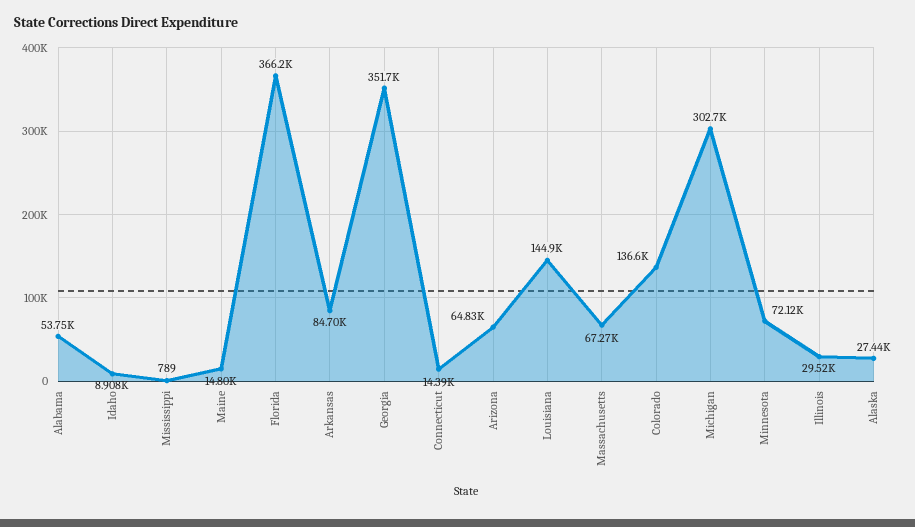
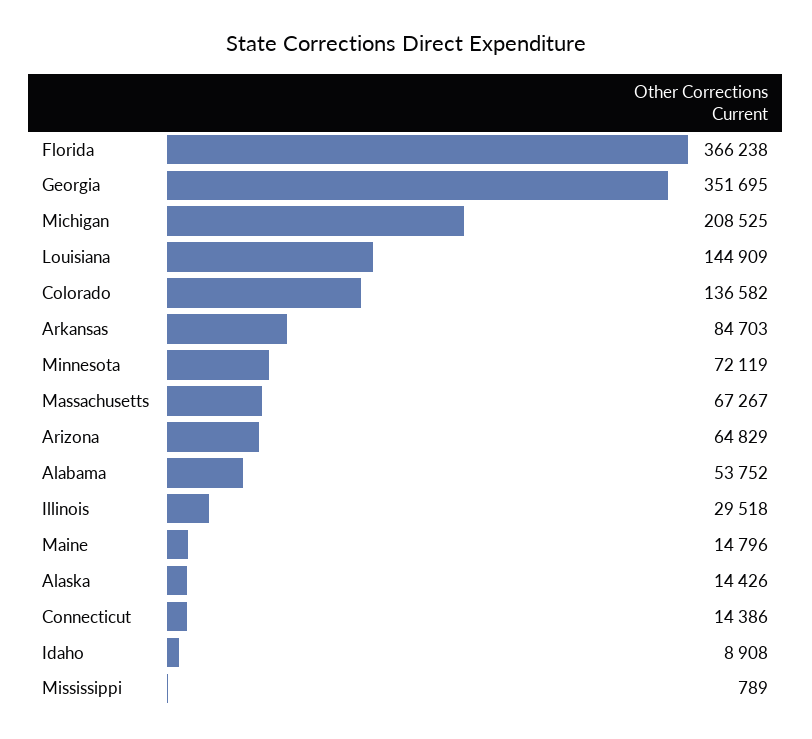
  {
    "Alabama": 53752,
    "Idaho": 8908,
    "Mississippi": 789,
    "Maine": 14796,
    "Florida": 366238,
    "Arkansas": 84703,
    "Georgia": 351695,
    "Connecticut": 14386,
    "Arizona": 64829,
    "Louisiana": 144909,
    "Massachusetts": 67267,
    "Colorado": 136582,
-   "Michigan": 302700,
+   "Michigan": 208525,
    "Minnesota": 72119,
    "Illinois": 29518,
-   "Alaska": 27440
+   "Alaska": 14426
  }

